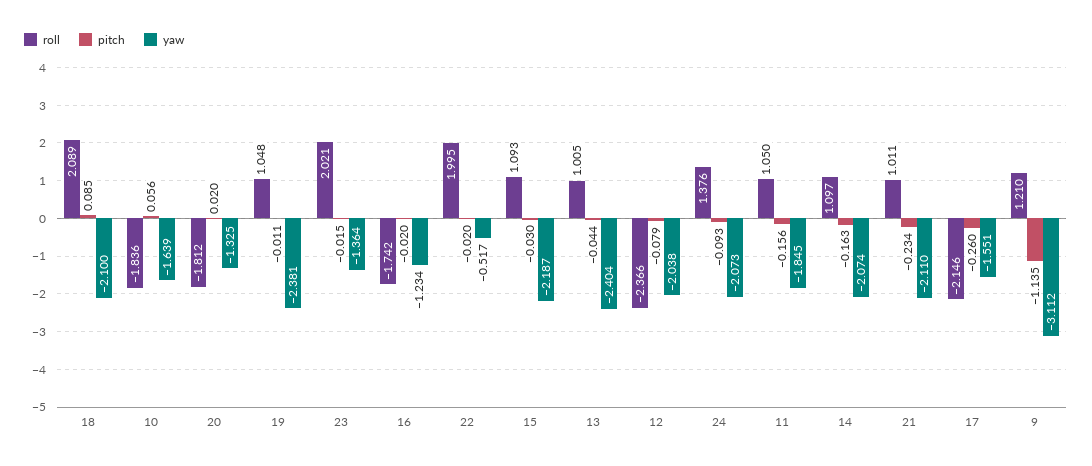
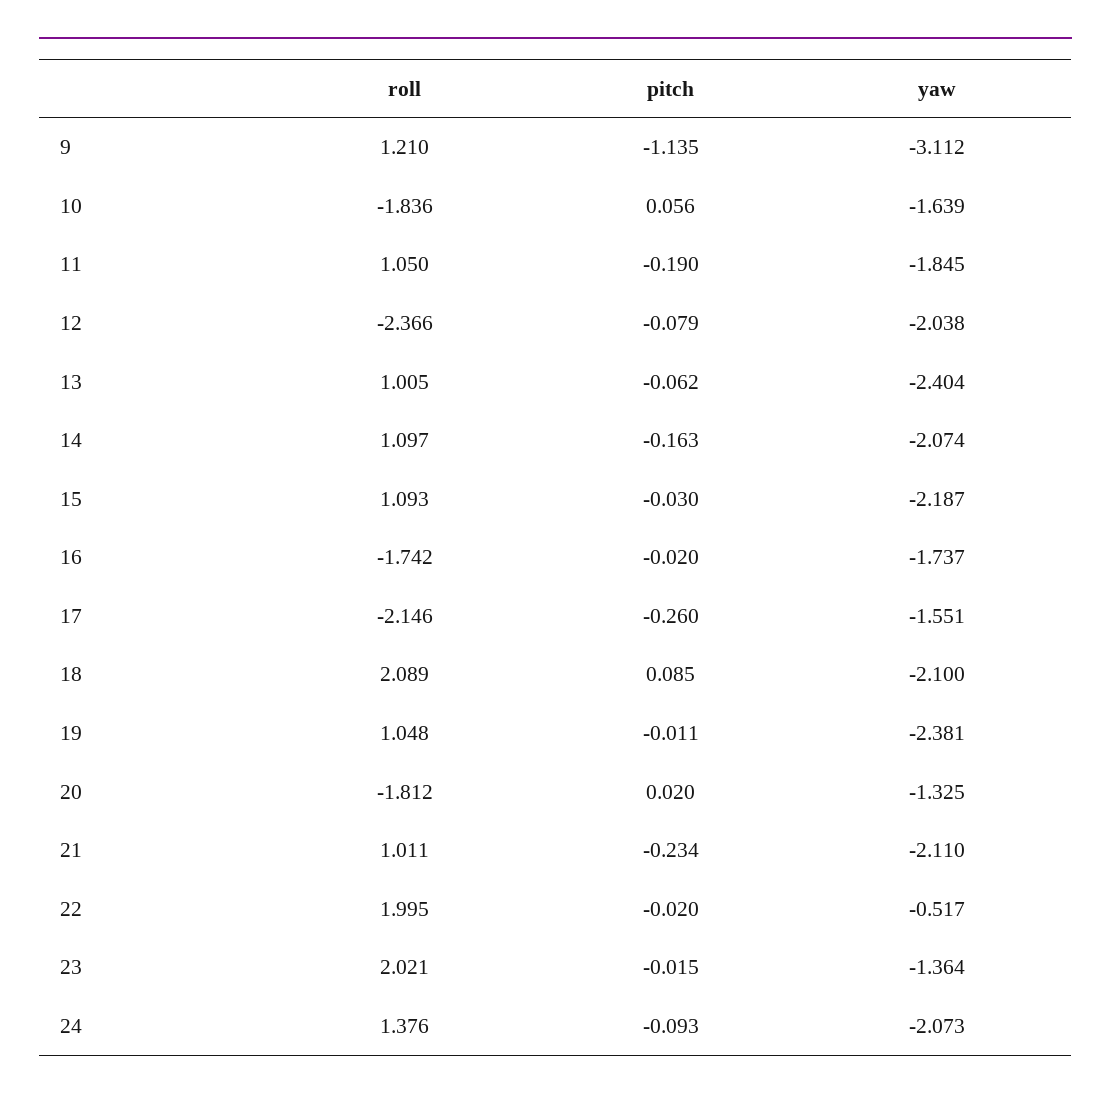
  {
    "roll": {
      "18": 2.089,
      "10": -1.836,
      "20": -1.812,
      "19": 1.048,
      "23": 2.021,
      "16": -1.742,
      "22": 1.995,
      "15": 1.093,
      "13": 1.005,
      "12": -2.366,
      "24": 1.376,
      "11": 1.05,
      "14": 1.097,
      "21": 1.011,
      "17": -2.146,
      "9": 1.21
    },
    "pitch": {
      "18": 0.085,
      "10": 0.056,
      "20": 0.02,
      "19": -0.011,
      "23": -0.015,
      "16": -0.02,
      "22": -0.02,
      "15": -0.03,
-     "13": -0.044,
+     "13": -0.062,
      "12": -0.079,
      "24": -0.093,
-     "11": -0.156,
+     "11": -0.19,
      "14": -0.163,
      "21": -0.234,
      "17": -0.26,
      "9": -1.135
    },
    "yaw": {
      "18": -2.1,
      "10": -1.639,
      "20": -1.325,
      "19": -2.381,
      "23": -1.364,
-     "16": -1.234,
+     "16": -1.737,
      "22": -0.517,
      "15": -2.187,
      "13": -2.404,
      "12": -2.038,
      "24": -2.073,
      "11": -1.845,
      "14": -2.074,
      "21": -2.11,
      "17": -1.551,
      "9": -3.112
    }
  }

